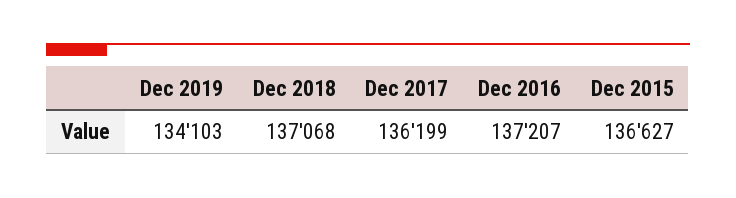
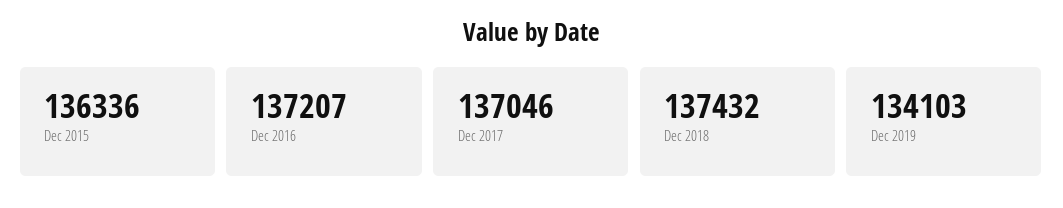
  {
    "Dec 2019": 134103,
-   "Dec 2018": 137068,
+   "Dec 2018": 137432,
-   "Dec 2017": 136199,
+   "Dec 2017": 137046,
    "Dec 2016": 137207,
-   "Dec 2015": 136627
+   "Dec 2015": 136336
  }

